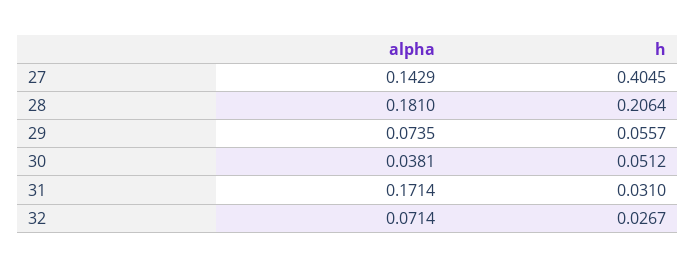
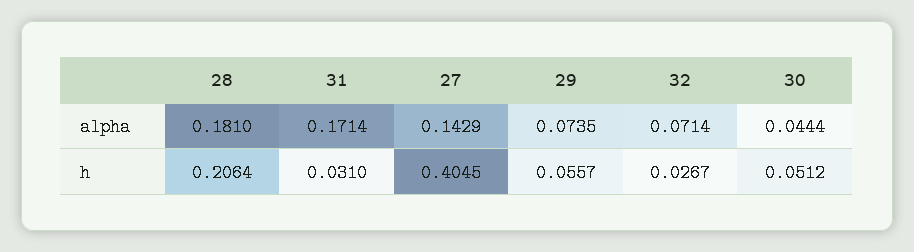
  {
    "alpha": {
      "27": 0.1429,
      "28": 0.181,
      "29": 0.0735,
-     "30": 0.0381,
+     "30": 0.0444,
      "31": 0.1714,
      "32": 0.0714
    },
    "h": {
      "27": 0.4045,
      "28": 0.2064,
      "29": 0.0557,
      "30": 0.0512,
      "31": 0.031,
      "32": 0.0267
    }
  }

